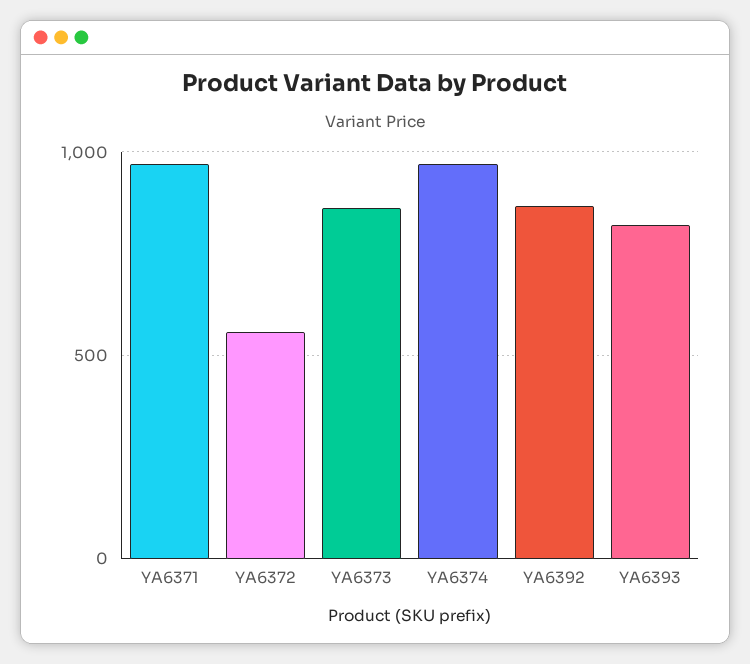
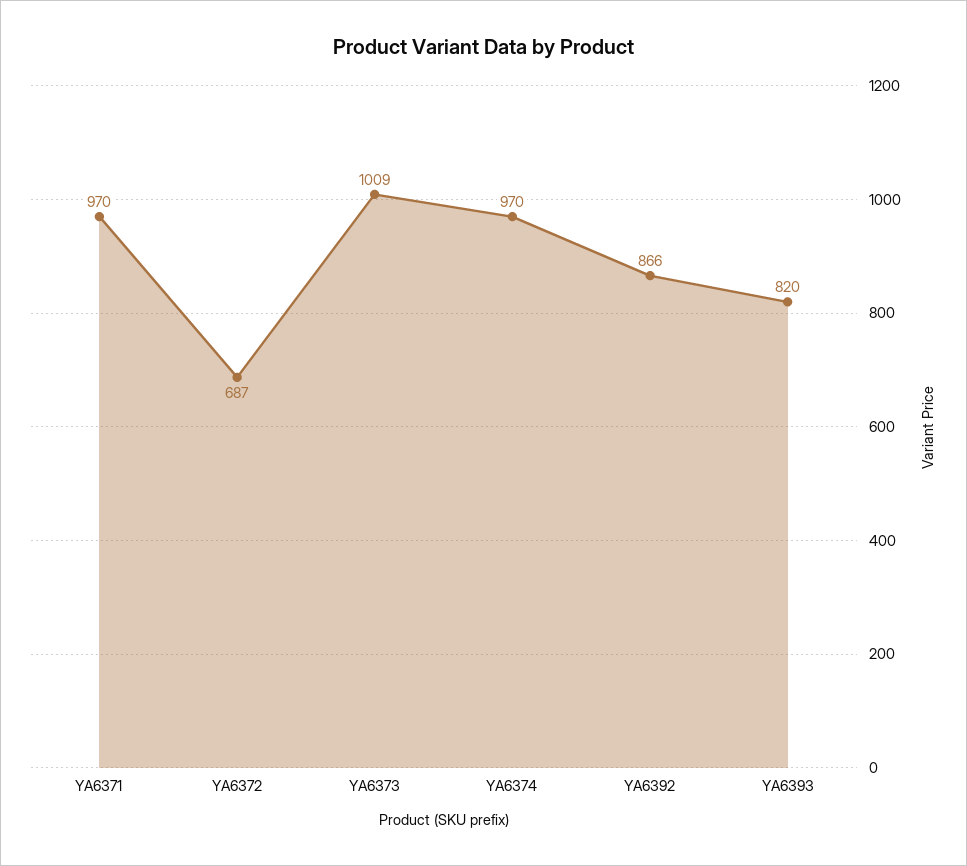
  {
    "YA6371": 970,
-   "YA6372": 550,
+   "YA6372": 687,
-   "YA6373": 850,
+   "YA6373": 1009,
    "YA6374": 970,
    "YA6392": 866,
    "YA6393": 820
  }

